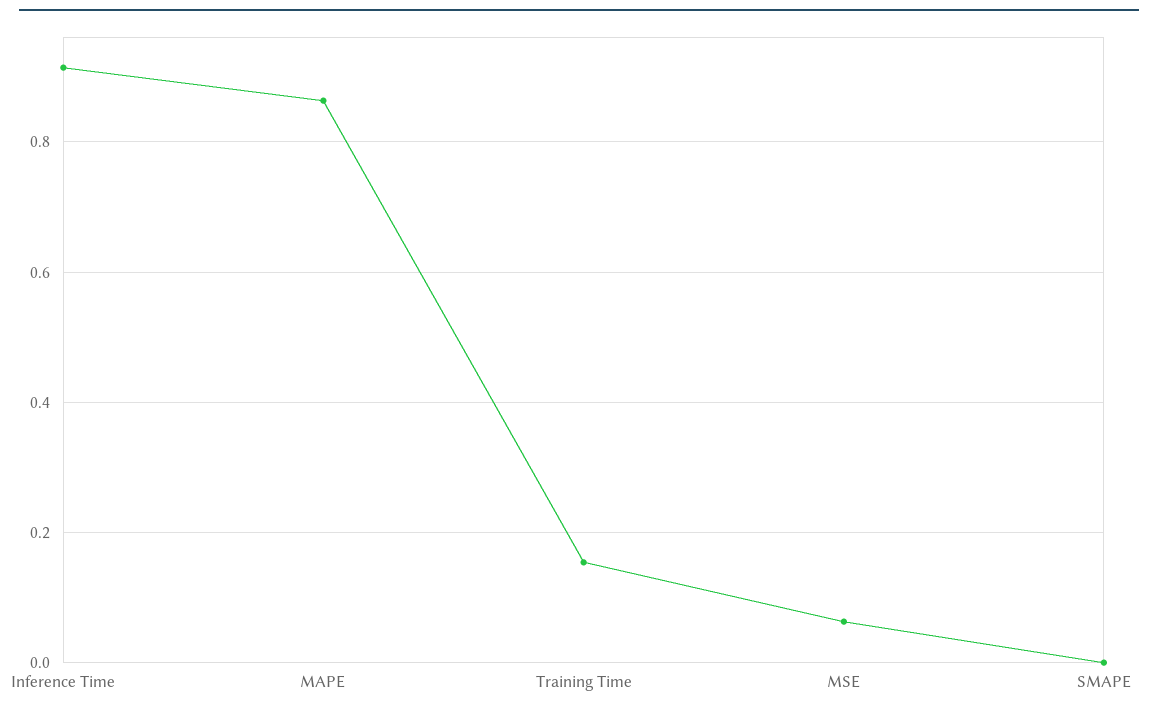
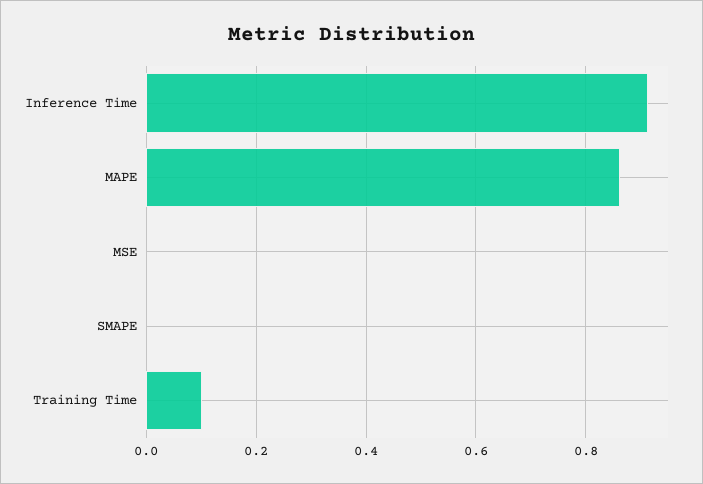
  {
    "Inference Time": 0.92,
    "MAPE": 0.86,
-   "Training Time": 0.16,
+   "Training Time": 0.1,
-   "MSE": 0.06,
+   "MSE": 0,
    "SMAPE": 0
  }

